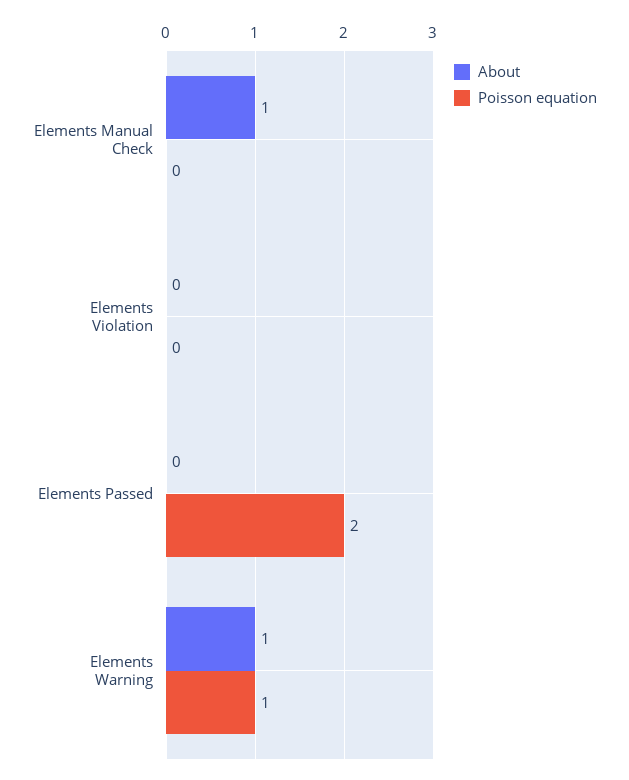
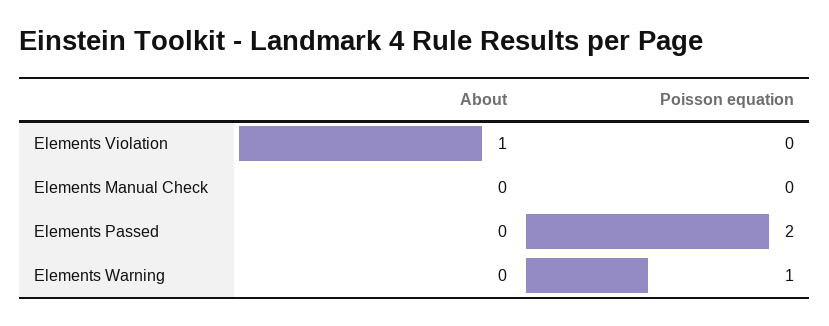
  {
    "About": {
-     "Elements Manual Check": 1,
+     "Elements Manual Check": 0,
-     "Elements Violation": 0,
+     "Elements Violation": 1,
      "Elements Passed": 0,
-     "Elements Warning": 1
+     "Elements Warning": 0
    },
    "Poisson equation": {
      "Elements Manual Check": 0,
      "Elements Violation": 0,
      "Elements Passed": 2,
      "Elements Warning": 1
    }
  }

